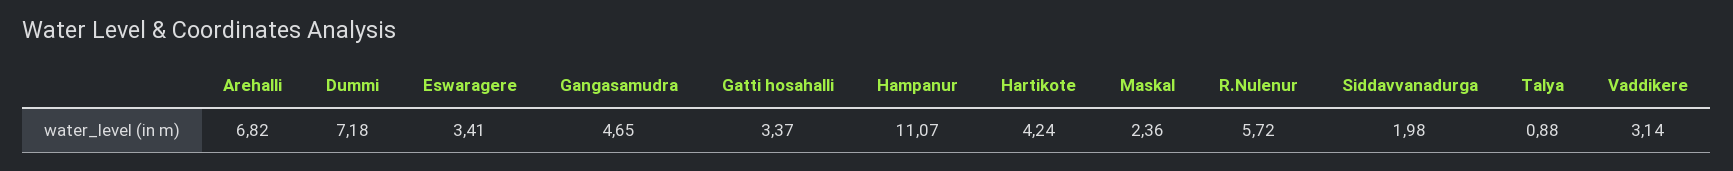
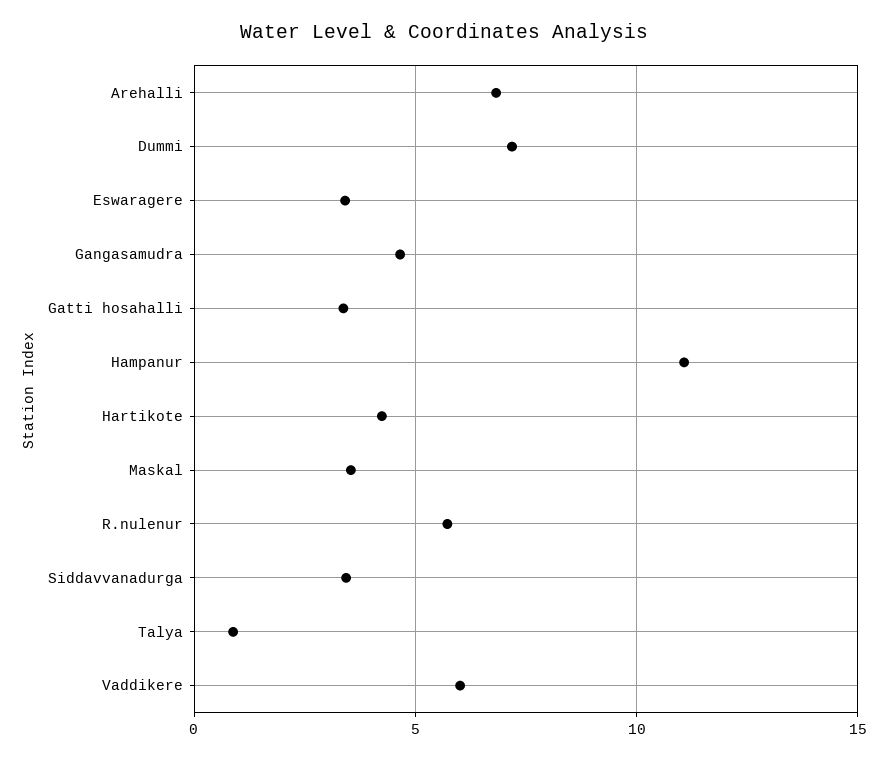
  {
    "Arehalli": 6.82,
    "Dummi": 7.18,
    "Eswaragere": 3.41,
    "Gangasamudra": 4.65,
    "Gatti hosahalli": 3.37,
    "Hampanur": 11.07,
    "Hartikote": 4.24,
-   "Maskal": 2.36,
+   "Maskal": 3.5,
    "R.Nulenur": 5.72,
-   "Siddavvanadurga": 1.98,
+   "Siddavvanadurga": 3.5,
    "Talya": 0.88,
-   "Vaddikere": 3.14
+   "Vaddikere": 6
  }

